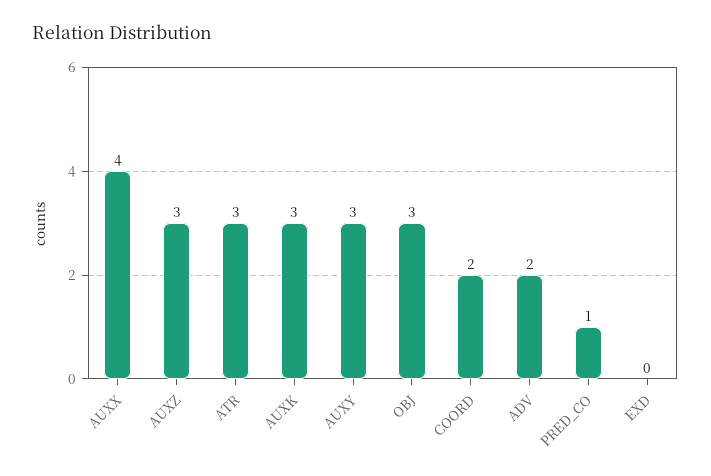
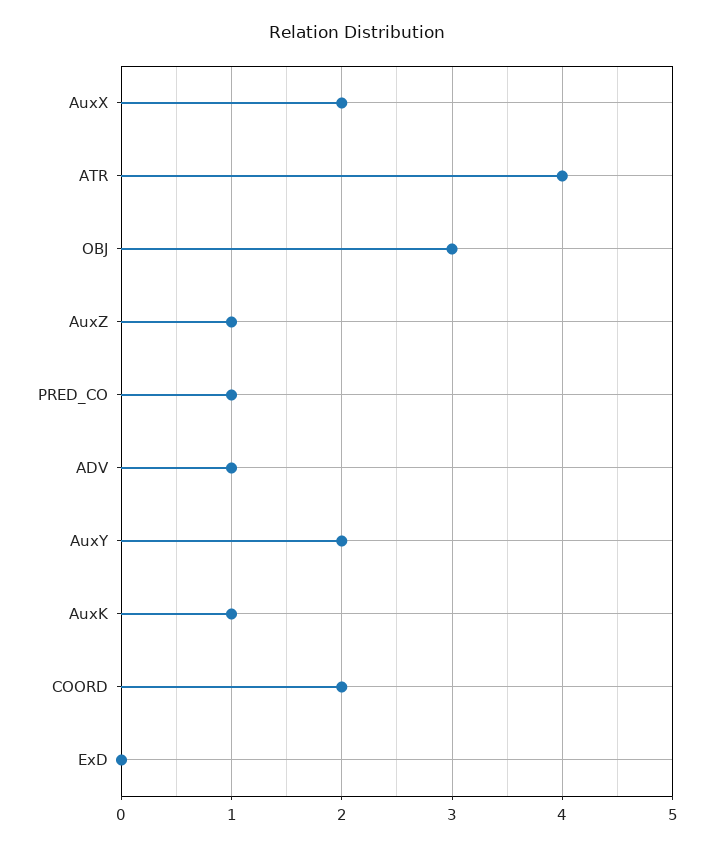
  {
-   "AUXX": 4,
+   "AUXX": 2,
-   "AUXZ": 3,
+   "AUXZ": 1,
-   "ATR": 3,
+   "ATR": 4,
-   "AUXK": 3,
+   "AUXK": 1,
-   "AUXY": 3,
+   "AUXY": 2,
    "OBJ": 3,
    "COORD": 2,
-   "ADV": 2,
+   "ADV": 1,
    "PRED_CO": 1,
    "EXD": 0
  }

